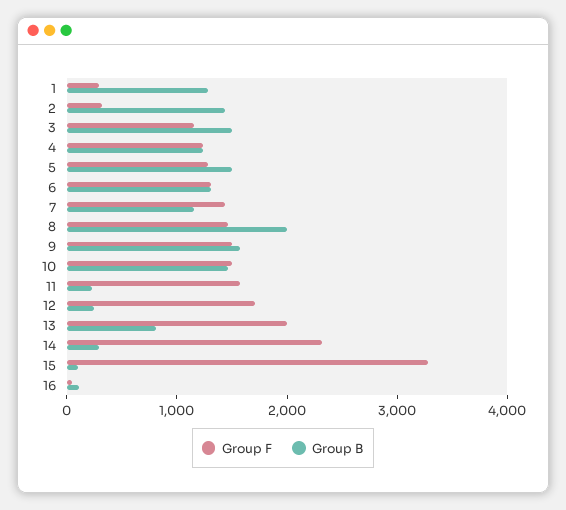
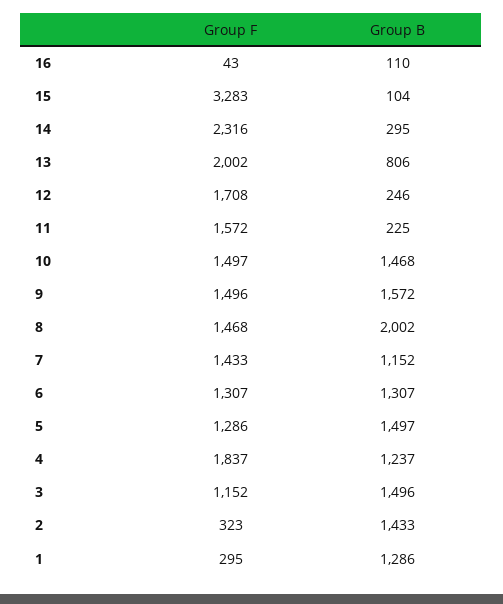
  {
    "Group F": {
      "1": 295,
      "2": 323,
      "3": 1152,
-     "4": 1200,
+     "4": 1837,
      "5": 1286,
      "6": 1307,
      "7": 1433,
      "8": 1468,
      "9": 1496,
      "10": 1497,
      "11": 1572,
      "12": 1708,
      "13": 2002,
      "14": 2316,
      "15": 3283,
      "16": 43
    },
    "Group B": {
      "1": 1286,
      "2": 1433,
      "3": 1496,
      "4": 1237,
      "5": 1497,
      "6": 1307,
      "7": 1152,
      "8": 2002,
      "9": 1572,
      "10": 1468,
      "11": 225,
      "12": 246,
      "13": 806,
      "14": 295,
      "15": 104,
      "16": 110
    }
  }

